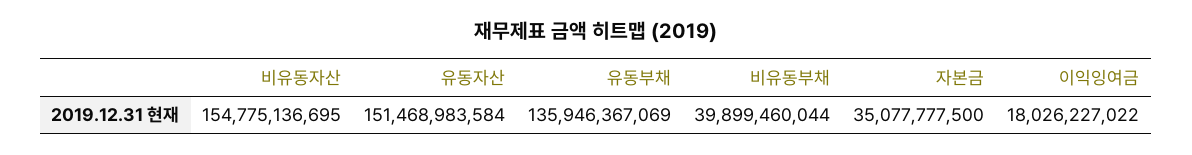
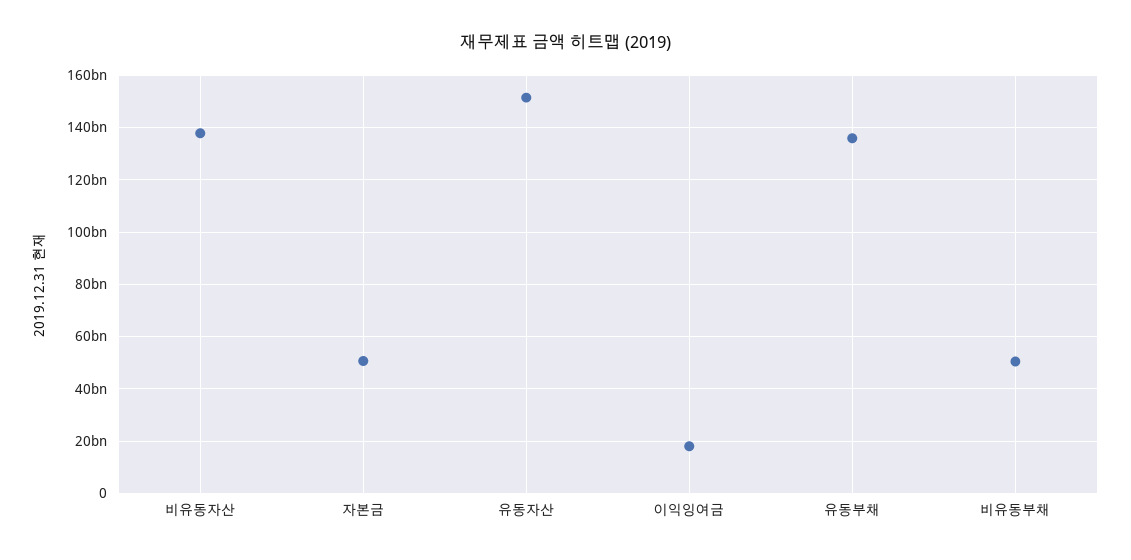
  {
-   "비유동자산": 154775136695,
+   "비유동자산": 137500000000,
    "유동자산": 151468983584,
    "유동부채": 135946367069,
-   "비유동부채": 39899460044,
+   "비유동부채": 50000000000,
-   "자본금": 35077777500,
+   "자본금": 50000000000,
    "이익잉여금": 18026227022
  }

